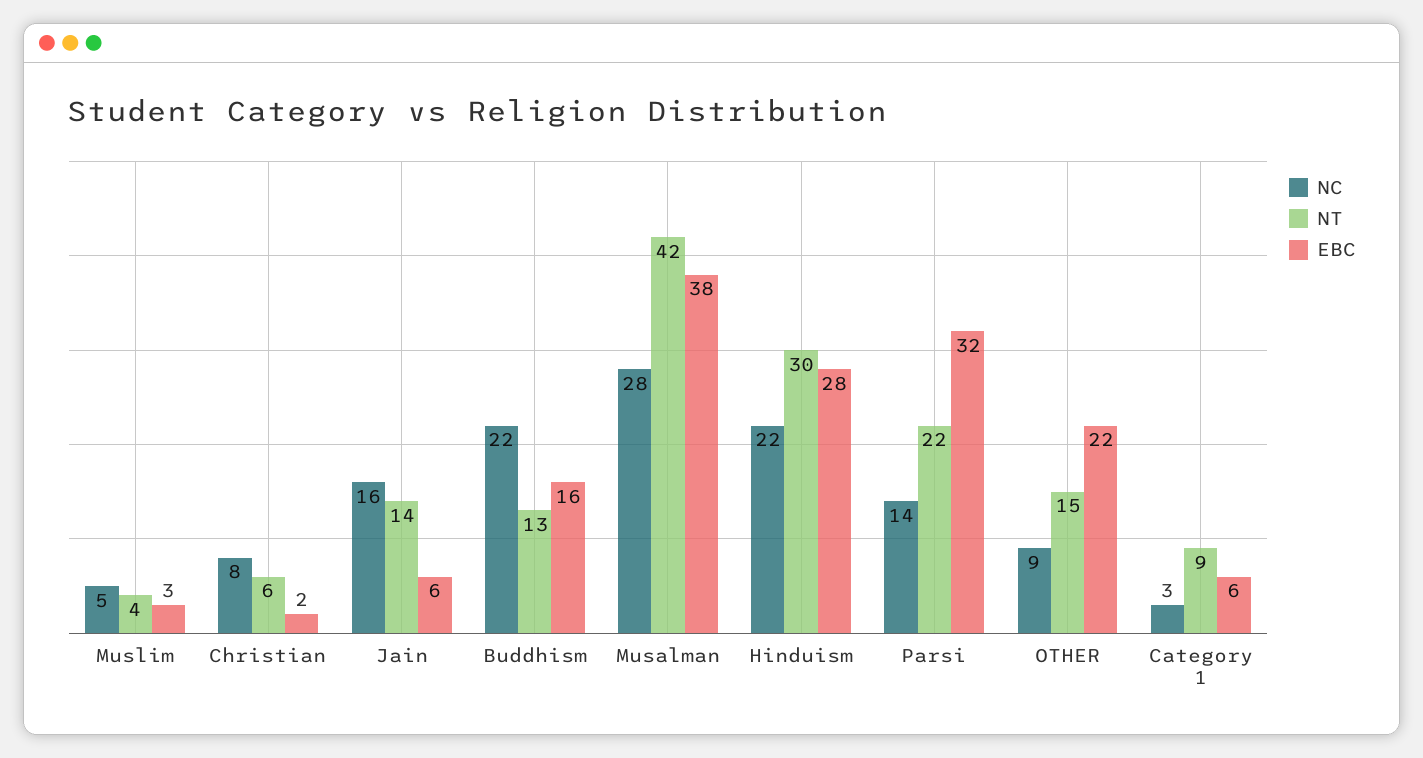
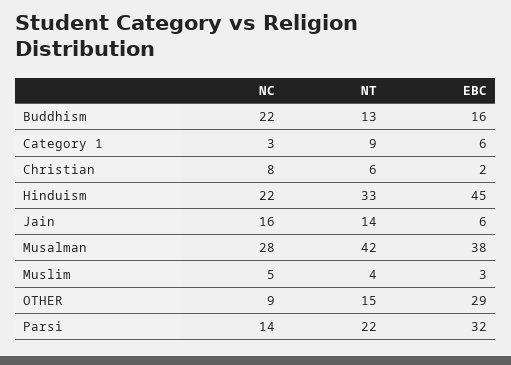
  {
    "NC": {
      "Muslim": 5,
      "Christian": 8,
      "Jain": 16,
      "Buddhism": 22,
      "Musalman": 28,
      "Hinduism": 22,
      "Parsi": 14,
      "OTHER": 9,
      "Category 1": 3
    },
    "NT": {
      "Muslim": 4,
      "Christian": 6,
      "Jain": 14,
      "Buddhism": 13,
      "Musalman": 42,
-     "Hinduism": 30,
+     "Hinduism": 33,
      "Parsi": 22,
      "OTHER": 15,
      "Category 1": 9
    },
    "EBC": {
      "Muslim": 3,
      "Christian": 2,
      "Jain": 6,
      "Buddhism": 16,
      "Musalman": 38,
-     "Hinduism": 28,
+     "Hinduism": 45,
      "Parsi": 32,
-     "OTHER": 22,
+     "OTHER": 29,
      "Category 1": 6
    }
  }

